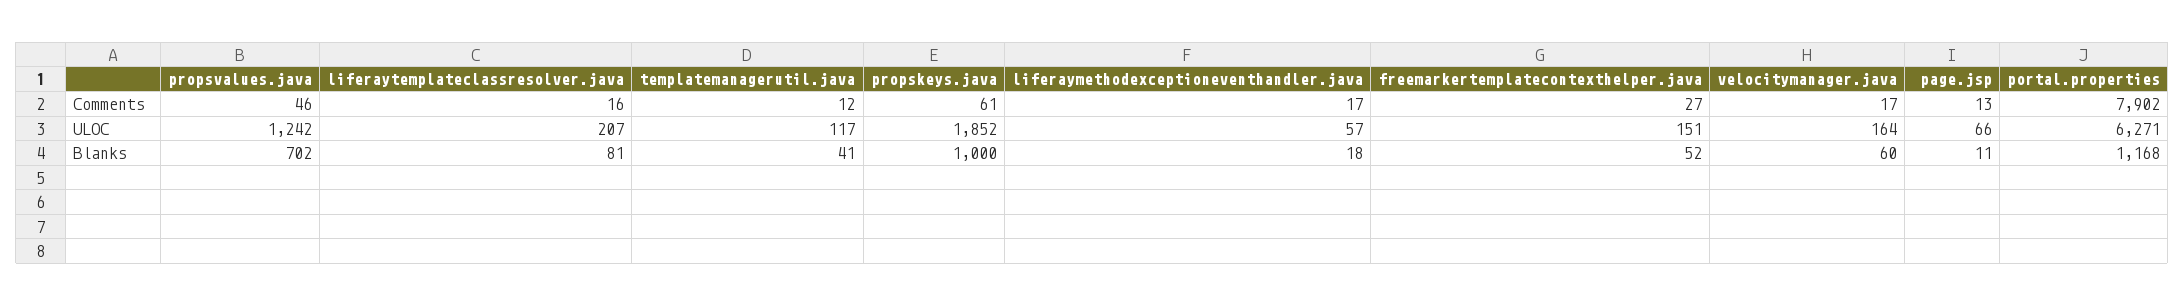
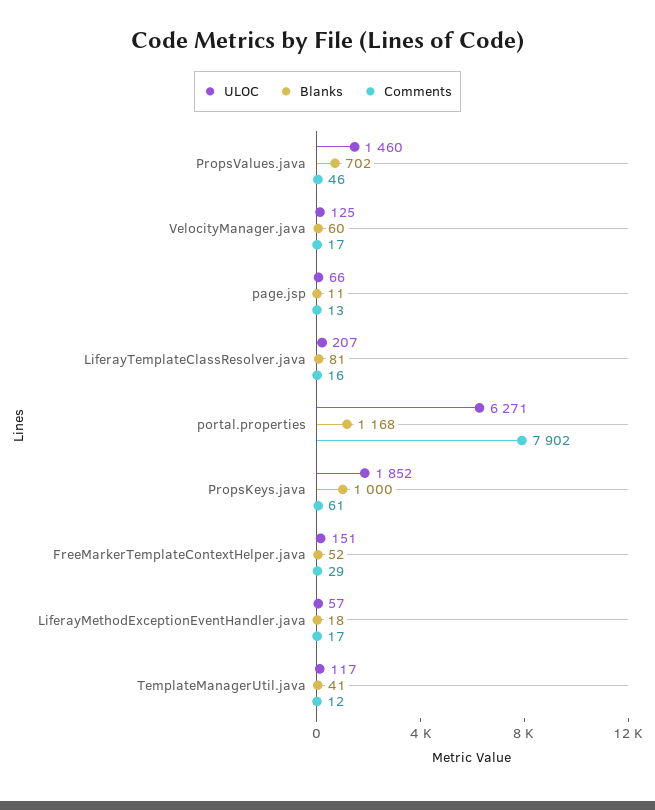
  {
    "Comments": {
      "propsvalues.java": 46,
      "liferaytemplateclassresolver.java": 16,
      "templatemanagerutil.java": 12,
      "propskeys.java": 61,
      "liferaymethodexceptioneventhandler.java": 17,
-     "freemarkertemplatecontexthelper.java": 27,
+     "freemarkertemplatecontexthelper.java": 29,
      "velocitymanager.java": 17,
      "page.jsp": 13,
      "portal.properties": 7902
    },
    "ULOC": {
-     "propsvalues.java": 1242,
+     "propsvalues.java": 1460,
      "liferaytemplateclassresolver.java": 207,
      "templatemanagerutil.java": 117,
      "propskeys.java": 1852,
      "liferaymethodexceptioneventhandler.java": 57,
      "freemarkertemplatecontexthelper.java": 151,
-     "velocitymanager.java": 164,
+     "velocitymanager.java": 125,
      "page.jsp": 66,
      "portal.properties": 6271
    },
    "Blanks": {
      "propsvalues.java": 702,
      "liferaytemplateclassresolver.java": 81,
      "templatemanagerutil.java": 41,
      "propskeys.java": 1000,
      "liferaymethodexceptioneventhandler.java": 18,
      "freemarkertemplatecontexthelper.java": 52,
      "velocitymanager.java": 60,
      "page.jsp": 11,
      "portal.properties": 1168
    }
  }

